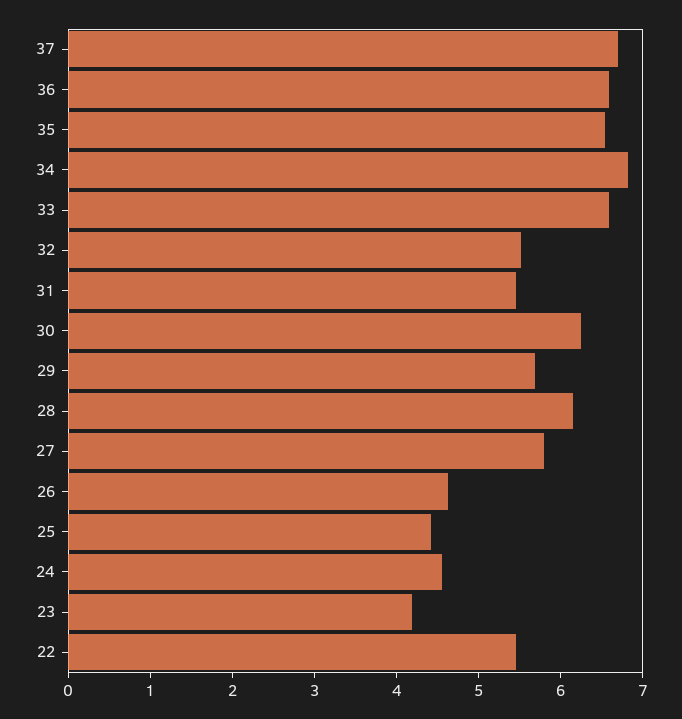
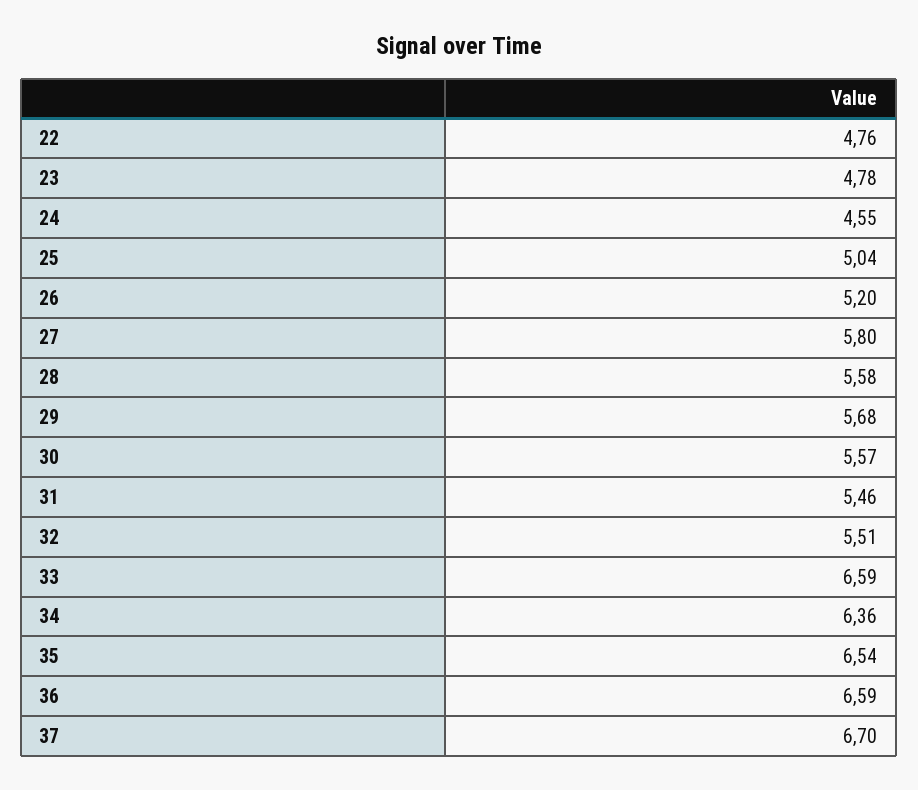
  {
    "37": 6.7,
    "36": 6.59,
    "35": 6.54,
-   "34": 6.8,
+   "34": 6.36,
    "33": 6.59,
    "32": 5.51,
    "31": 5.46,
-   "30": 6.2,
+   "30": 5.57,
    "29": 5.68,
-   "28": 6.2,
+   "28": 5.58,
    "27": 5.8,
-   "26": 4.6,
+   "26": 5.2,
-   "25": 4.4,
+   "25": 5.04,
    "24": 4.55,
-   "23": 4.2,
+   "23": 4.78,
-   "22": 5.4
+   "22": 4.76
  }

